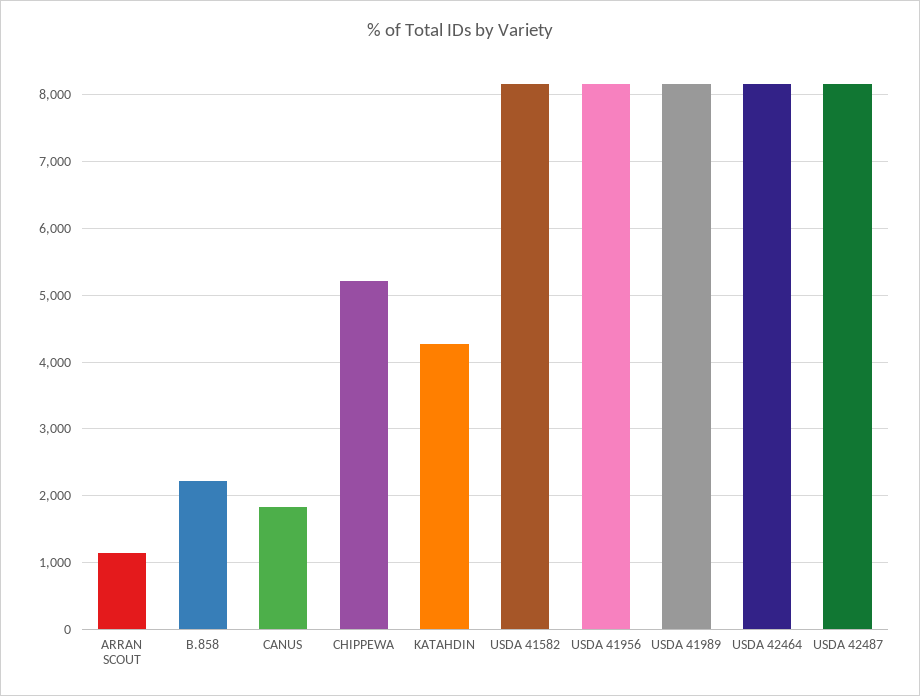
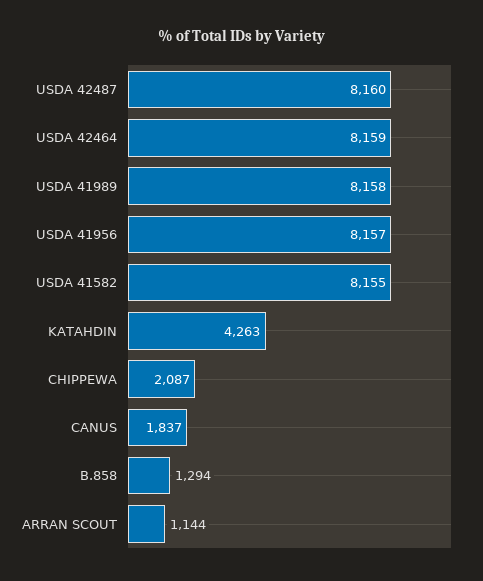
  {
    "ARRAN SCOUT": 1144,
-   "B.858": 2200,
+   "B.858": 1294,
    "CANUS": 1837,
-   "CHIPPEWA": 5200,
+   "CHIPPEWA": 2087,
    "KATAHDIN": 4263,
    "USDA 41582": 8155,
    "USDA 41956": 8157,
    "USDA 41989": 8158,
    "USDA 42464": 8159,
    "USDA 42487": 8160
  }

